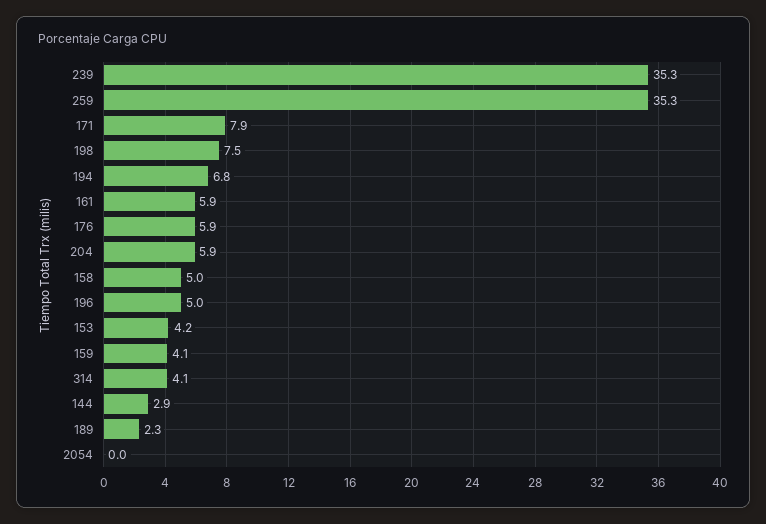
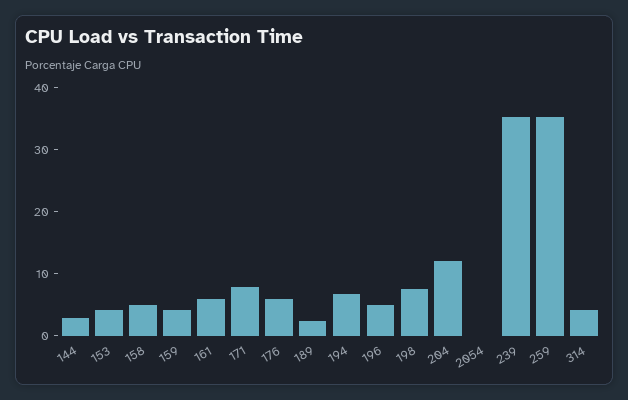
  {
    "239": 35.3,
    "259": 35.3,
    "171": 7.9,
    "198": 7.5,
    "194": 6.8,
    "161": 5.9,
    "176": 5.9,
-   "204": 5.9,
+   "204": 12,
    "158": 5,
    "196": 5,
    "153": 4.2,
    "159": 4.1,
    "314": 4.1,
    "144": 2.9,
    "189": 2.3,
    "2054": 0
  }

